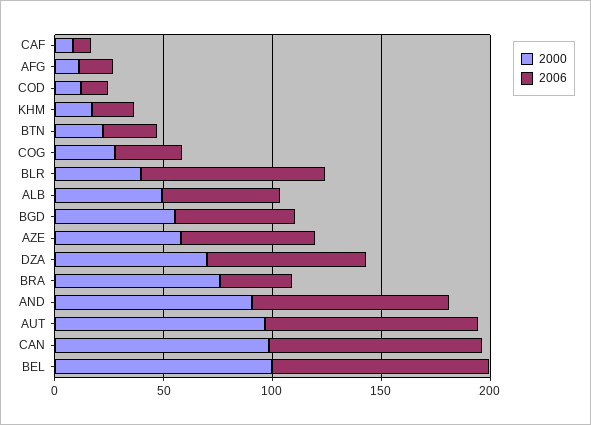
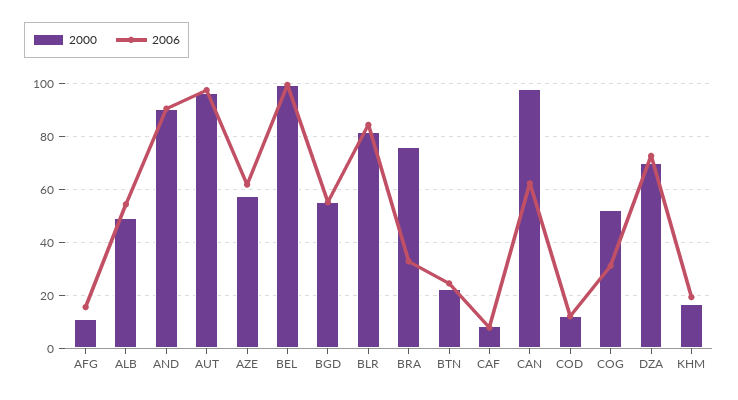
  {
    "2000": {
      "CAF": 7.5,
      "AFG": 10,
      "COD": 12.5,
      "KHM": 17.5,
      "BTN": 22.5,
-     "COG": 30,
+     "COG": 52.5,
-     "BLR": 40,
+     "BLR": 82.5,
      "ALB": 50,
      "BGD": 55,
      "AZE": 57.5,
      "DZA": 70,
      "BRA": 75,
      "AND": 90,
      "AUT": 97.5,
      "CAN": 97.5,
      "BEL": 100
    },
    "2006": {
      "CAF": 7.5,
      "AFG": 15,
      "COD": 12.5,
      "KHM": 20,
      "BTN": 25,
      "COG": 30,
      "BLR": 85,
      "ALB": 55,
      "BGD": 55,
      "AZE": 62.5,
      "DZA": 72.5,
      "BRA": 32.5,
      "AND": 90,
      "AUT": 97.5,
-     "CAN": 100,
+     "CAN": 62.5,
      "BEL": 100
    }
  }

